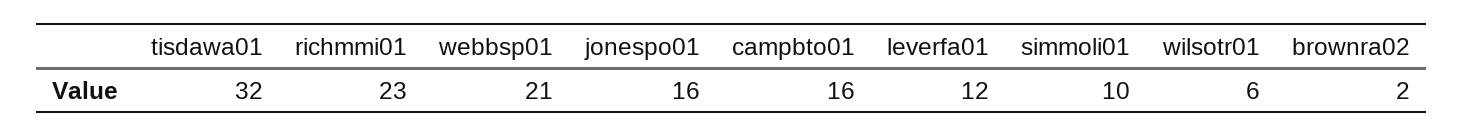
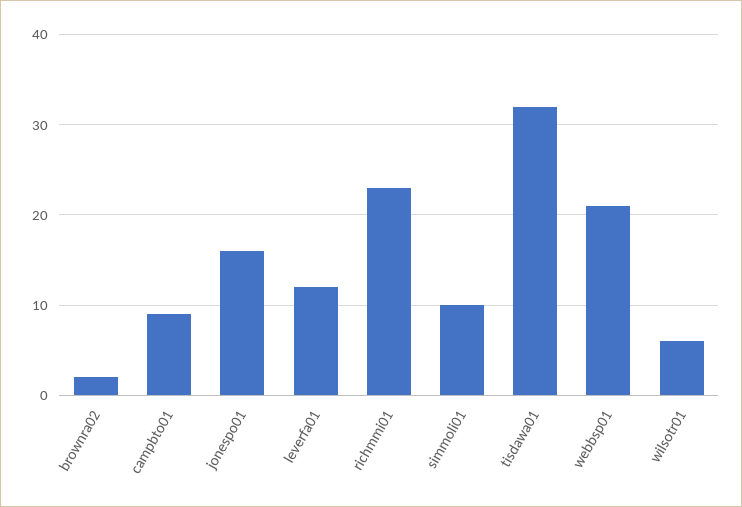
  {
    "tisdawa01": 32,
    "richmmi01": 23,
    "webbsp01": 21,
    "jonespo01": 16,
-   "campbto01": 16,
+   "campbto01": 9,
    "leverfa01": 12,
    "simmoli01": 10,
    "wilsotr01": 6,
    "brownra02": 2
  }

